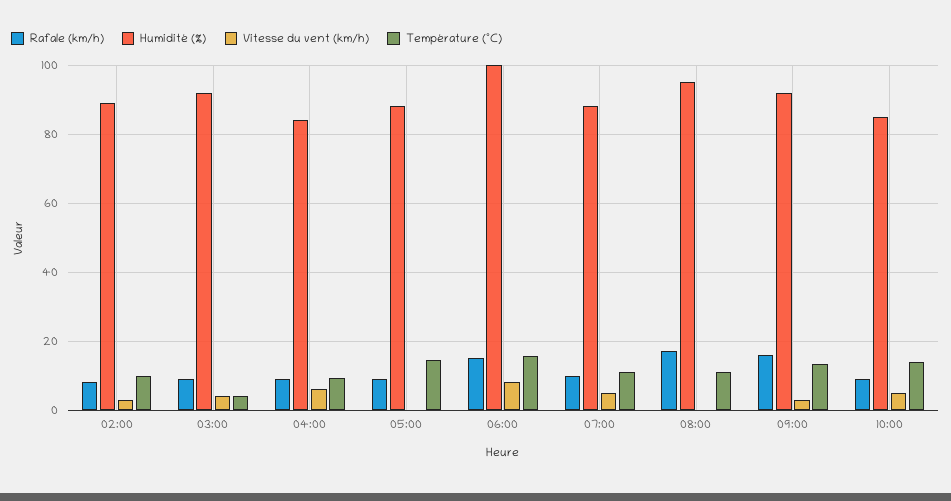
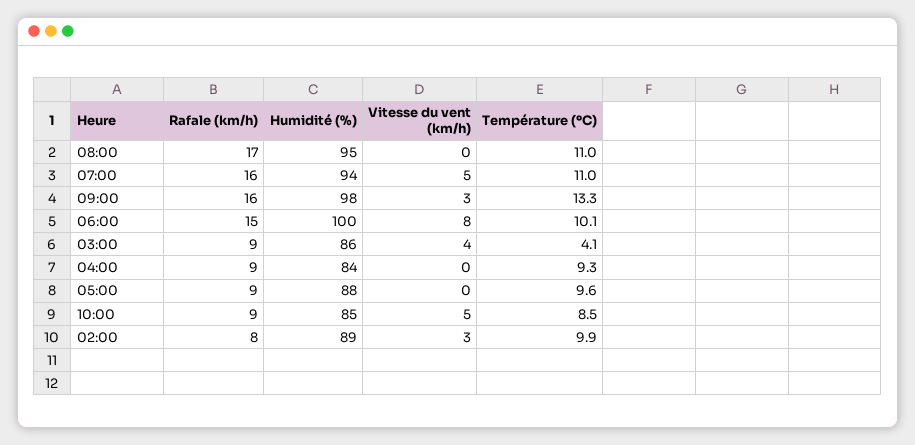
  {
    "Rafale (km/h)": {
      "02:00": 8,
      "03:00": 9,
      "04:00": 9,
      "05:00": 9,
      "06:00": 15,
-     "07:00": 10,
+     "07:00": 16,
      "08:00": 17,
      "09:00": 16,
      "10:00": 9
    },
    "Humidité (%)": {
      "02:00": 89,
-     "03:00": 92,
+     "03:00": 86,
      "04:00": 84,
      "05:00": 88,
      "06:00": 100,
-     "07:00": 88,
+     "07:00": 94,
      "08:00": 95,
-     "09:00": 92,
+     "09:00": 98,
      "10:00": 85
    },
    "Vitesse du vent (km/h)": {
      "02:00": 3,
      "03:00": 4,
-     "04:00": 6,
+     "04:00": 0,
      "05:00": 0,
      "06:00": 8,
      "07:00": 5,
      "08:00": 0,
      "09:00": 3,
      "10:00": 5
    },
    "Température (ºC)": {
      "02:00": 9.9,
      "03:00": 4.1,
      "04:00": 9.3,
-     "05:00": 14,
+     "05:00": 9.6,
-     "06:00": 16,
+     "06:00": 10.1,
      "07:00": 11,
      "08:00": 11,
      "09:00": 13.3,
-     "10:00": 14
+     "10:00": 8.5
    }
  }

